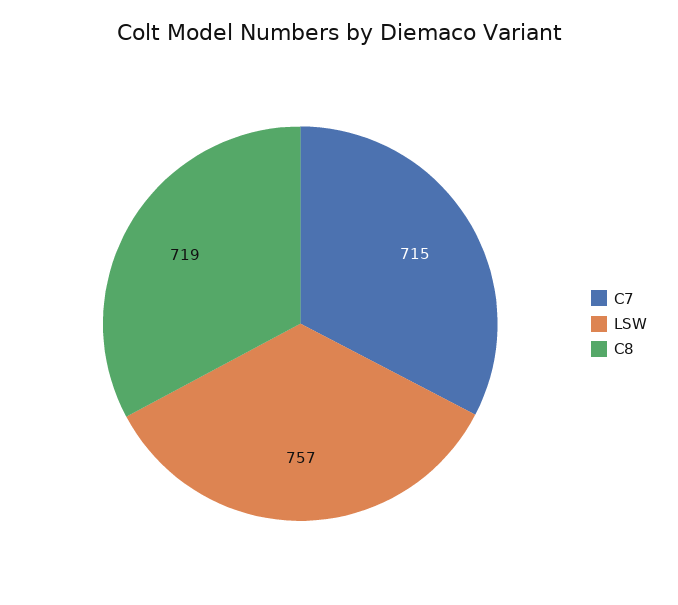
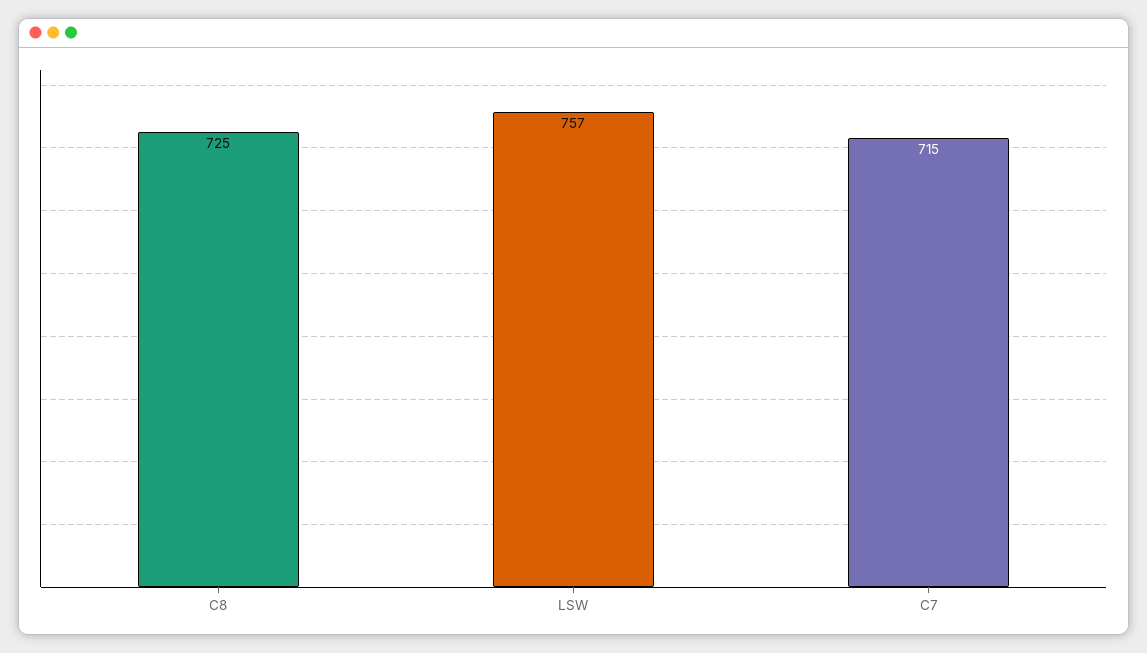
  {
    "C7": 715,
    "LSW": 757,
-   "C8": 719
+   "C8": 725
  }

